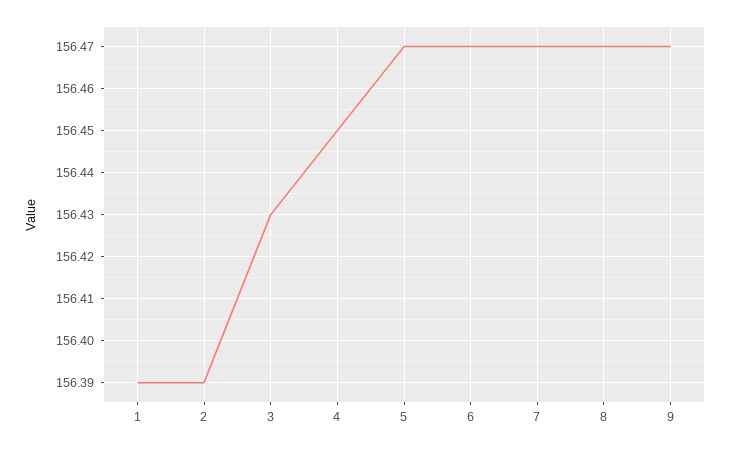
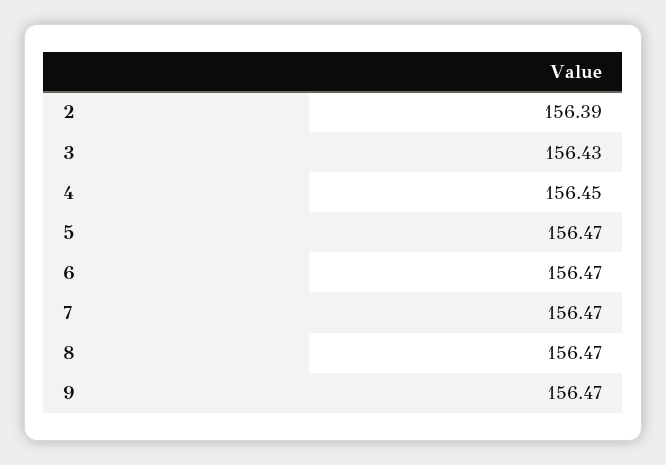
  {
-   "1": 156.39,
    "2": 156.39,
    "3": 156.43,
    "4": 156.45,
    "5": 156.47,
    "6": 156.47,
    "7": 156.47,
    "8": 156.47,
    "9": 156.47
  }

